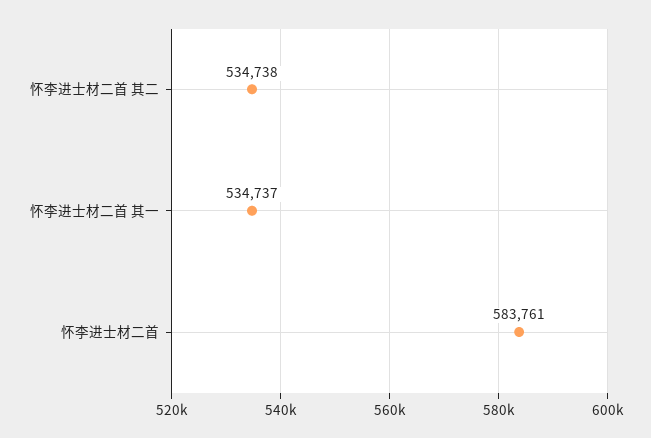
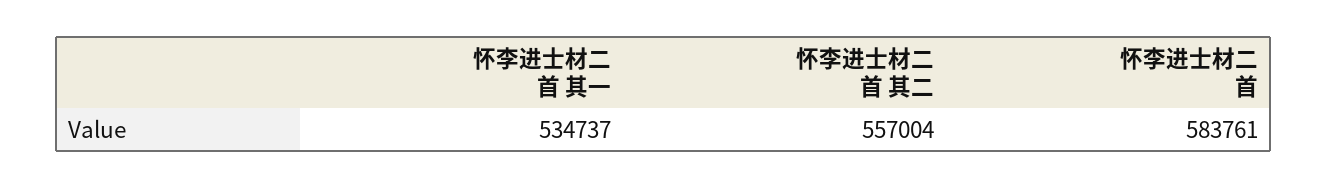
  {
-   "怀李进士材二首 其二": 534738,
+   "怀李进士材二首 其二": 557004,
    "怀李进士材二首 其一": 534737,
    "怀李进士材二首": 583761
  }

